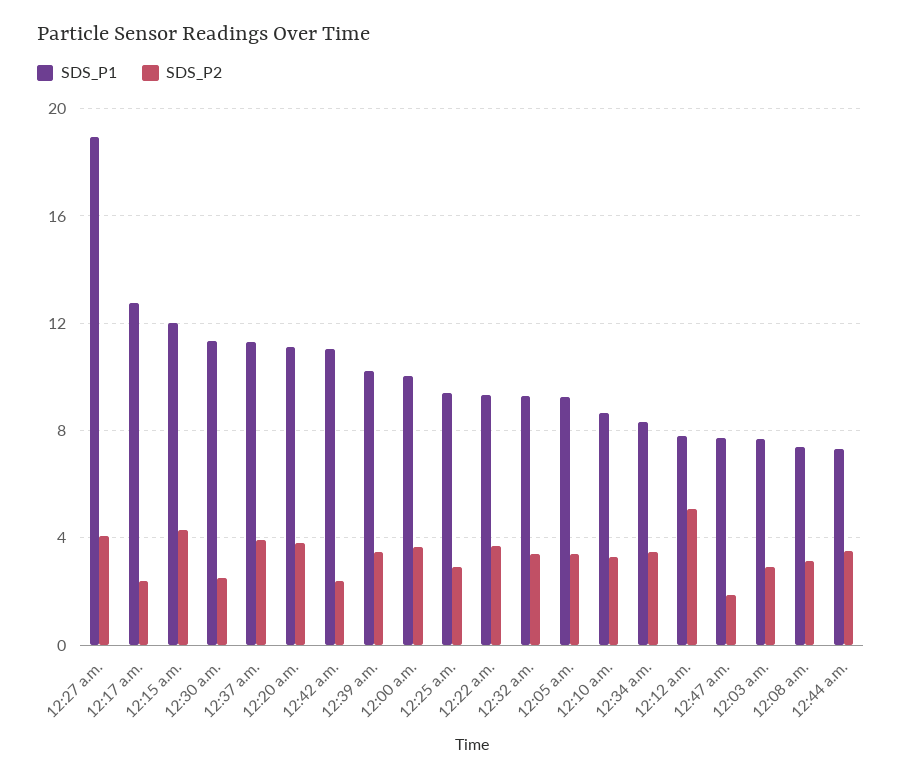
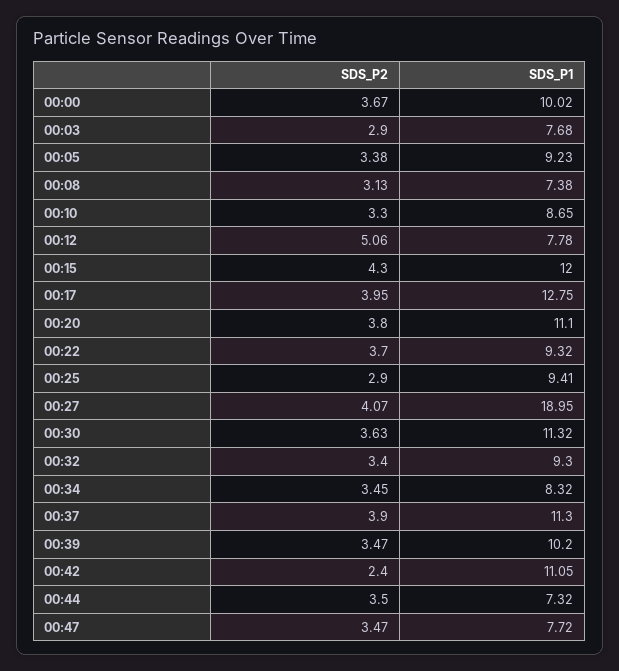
  {
    "SDS_P1": {
      "12:27 a.m.": 18.95,
      "12:17 a.m.": 12.75,
      "12:15 a.m.": 12,
      "12:30 a.m.": 11.32,
      "12:37 a.m.": 11.3,
      "12:20 a.m.": 11.1,
      "12:42 a.m.": 11.05,
      "12:39 a.m.": 10.2,
      "12:00 a.m.": 10.02,
      "12:25 a.m.": 9.41,
      "12:22 a.m.": 9.32,
      "12:32 a.m.": 9.3,
      "12:05 a.m.": 9.23,
      "12:10 a.m.": 8.65,
      "12:34 a.m.": 8.32,
      "12:12 a.m.": 7.78,
      "12:47 a.m.": 7.72,
      "12:03 a.m.": 7.68,
      "12:08 a.m.": 7.38,
      "12:44 a.m.": 7.32
    },
    "SDS_P2": {
      "12:27 a.m.": 4.07,
-     "12:17 a.m.": 2.5,
+     "12:17 a.m.": 3.95,
      "12:15 a.m.": 4.3,
-     "12:30 a.m.": 2.5,
+     "12:30 a.m.": 3.63,
      "12:37 a.m.": 3.9,
      "12:20 a.m.": 3.8,
      "12:42 a.m.": 2.4,
      "12:39 a.m.": 3.47,
      "12:00 a.m.": 3.67,
      "12:25 a.m.": 2.9,
      "12:22 a.m.": 3.7,
      "12:32 a.m.": 3.4,
      "12:05 a.m.": 3.38,
      "12:10 a.m.": 3.3,
      "12:34 a.m.": 3.45,
      "12:12 a.m.": 5.06,
-     "12:47 a.m.": 2,
+     "12:47 a.m.": 3.47,
      "12:03 a.m.": 2.9,
      "12:08 a.m.": 3.13,
      "12:44 a.m.": 3.5
    }
  }

